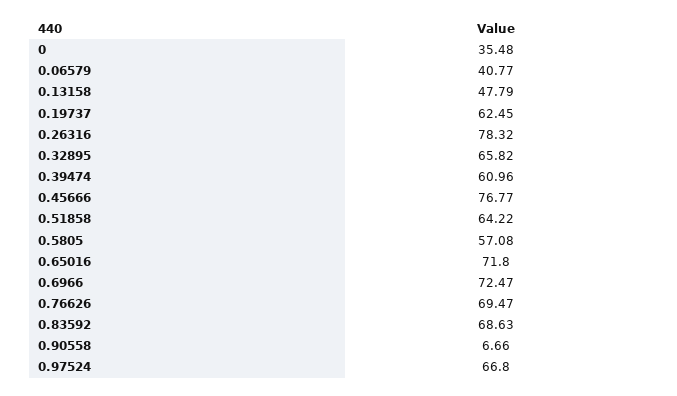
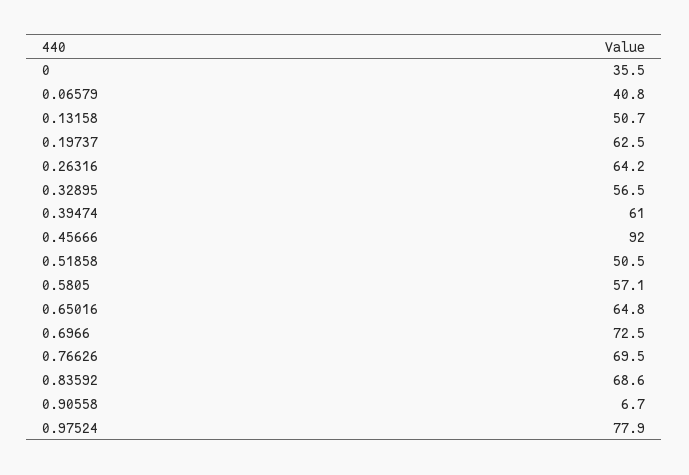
  {
    "0": 35.48,
    "0.06579": 40.77,
-   "0.13158": 47.79,
+   "0.13158": 50.7,
    "0.19737": 62.45,
-   "0.26316": 78.32,
+   "0.26316": 64.2,
-   "0.32895": 65.82,
+   "0.32895": 56.5,
    "0.39474": 60.96,
-   "0.45666": 76.77,
+   "0.45666": 92,
-   "0.51858": 64.22,
+   "0.51858": 50.5,
    "0.5805": 57.08,
-   "0.65016": 71.8,
+   "0.65016": 64.8,
    "0.6966": 72.47,
    "0.76626": 69.47,
    "0.83592": 68.63,
    "0.90558": 6.66,
-   "0.97524": 66.8
+   "0.97524": 77.9
  }

